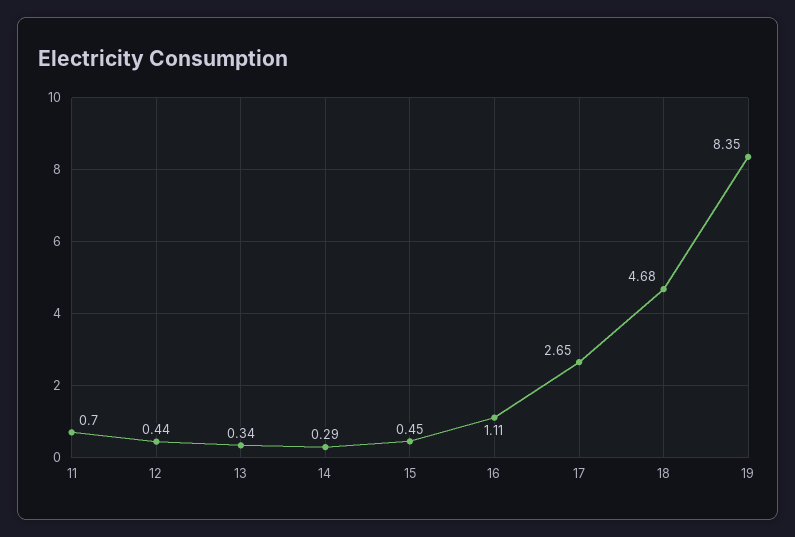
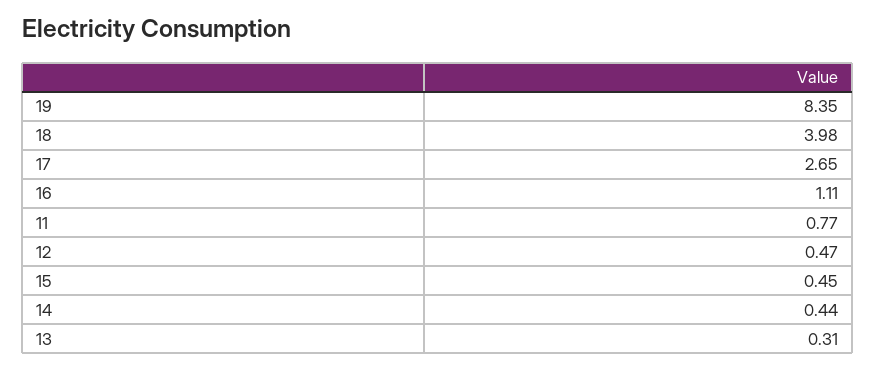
  {
-   "11": 0.7,
+   "11": 0.77,
-   "12": 0.44,
+   "12": 0.47,
-   "13": 0.34,
+   "13": 0.31,
-   "14": 0.29,
+   "14": 0.44,
    "15": 0.45,
    "16": 1.11,
    "17": 2.65,
-   "18": 4.68,
+   "18": 3.98,
    "19": 8.35
  }

